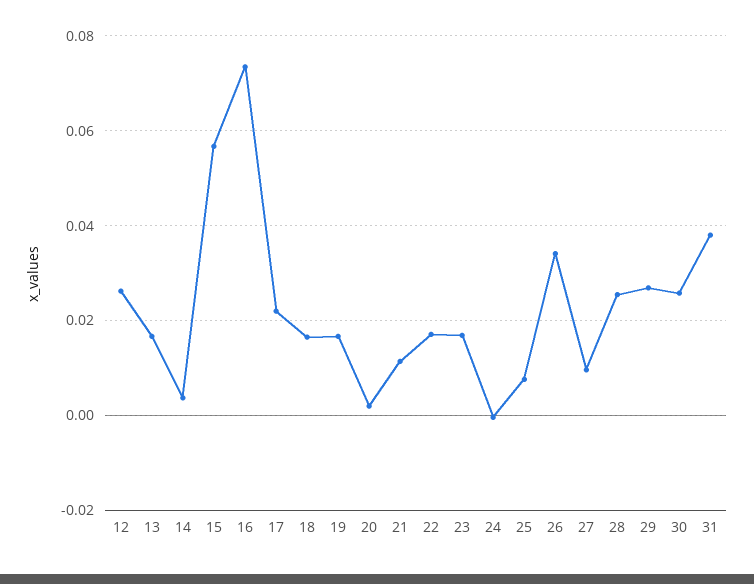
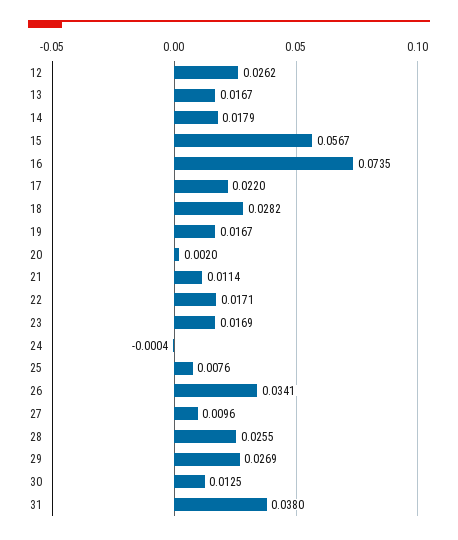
  {
    "12": 0.0262,
    "13": 0.0167,
-   "14": 0.004,
+   "14": 0.0179,
    "15": 0.0567,
    "16": 0.0735,
    "17": 0.022,
-   "18": 0.016,
+   "18": 0.0282,
    "19": 0.0167,
    "20": 0.002,
    "21": 0.0114,
    "22": 0.0171,
    "23": 0.0169,
    "24": -0.0004,
    "25": 0.0076,
    "26": 0.0341,
    "27": 0.0096,
    "28": 0.0255,
    "29": 0.0269,
-   "30": 0.026,
+   "30": 0.0125,
    "31": 0.038
  }

